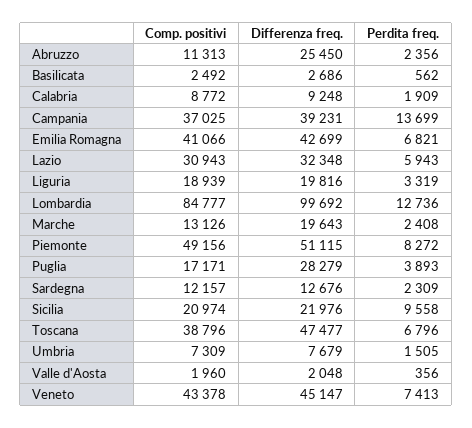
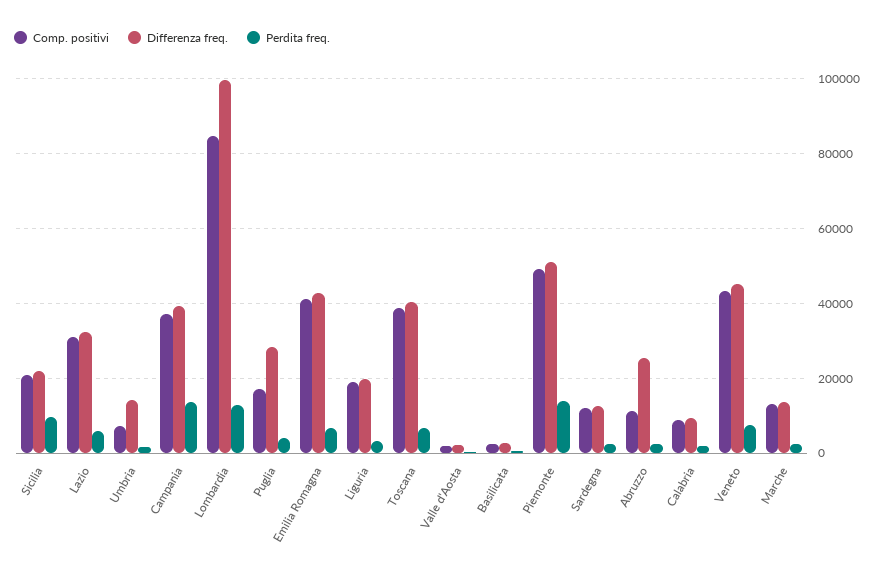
  {
    "Comp. positivi": {
      "Abruzzo": 11313,
      "Basilicata": 2492,
      "Calabria": 8772,
      "Campania": 37025,
      "Emilia Romagna": 41066,
      "Lazio": 30943,
      "Liguria": 18939,
      "Lombardia": 84777,
      "Marche": 13126,
      "Piemonte": 49156,
      "Puglia": 17171,
      "Sardegna": 12157,
      "Sicilia": 20974,
      "Toscana": 38796,
      "Umbria": 7309,
      "Valle d'Aosta": 1960,
      "Veneto": 43378
    },
    "Differenza freq.": {
      "Abruzzo": 25450,
      "Basilicata": 2686,
      "Calabria": 9248,
      "Campania": 39231,
      "Emilia Romagna": 42699,
      "Lazio": 32348,
      "Liguria": 19816,
      "Lombardia": 99692,
-     "Marche": 19643,
+     "Marche": 14000,
      "Piemonte": 51115,
      "Puglia": 28279,
      "Sardegna": 12676,
      "Sicilia": 21976,
-     "Toscana": 47477,
+     "Toscana": 40000,
-     "Umbria": 7679,
+     "Umbria": 14000,
      "Valle d'Aosta": 2048,
      "Veneto": 45147
    },
    "Perdita freq.": {
      "Abruzzo": 2356,
      "Basilicata": 562,
      "Calabria": 1909,
      "Campania": 13699,
      "Emilia Romagna": 6821,
      "Lazio": 5943,
      "Liguria": 3319,
      "Lombardia": 12736,
      "Marche": 2408,
-     "Piemonte": 8272,
+     "Piemonte": 14000,
      "Puglia": 3893,
      "Sardegna": 2309,
      "Sicilia": 9558,
      "Toscana": 6796,
      "Umbria": 1505,
      "Valle d'Aosta": 356,
      "Veneto": 7413
    }
  }

